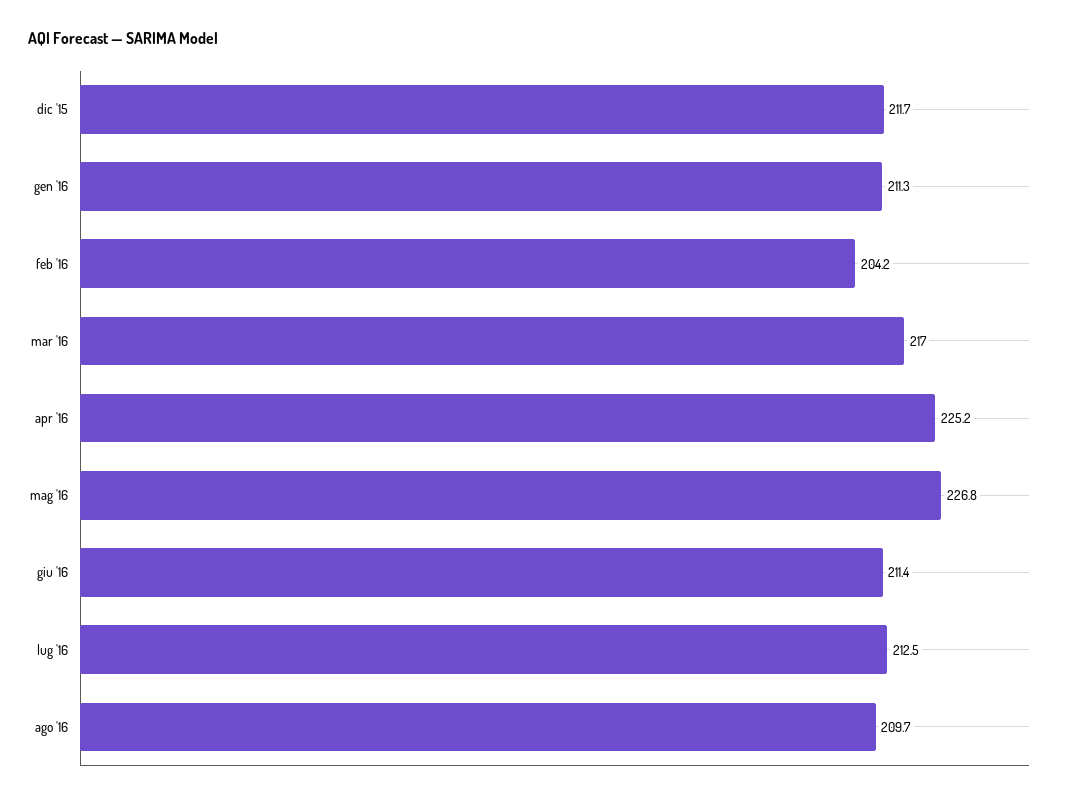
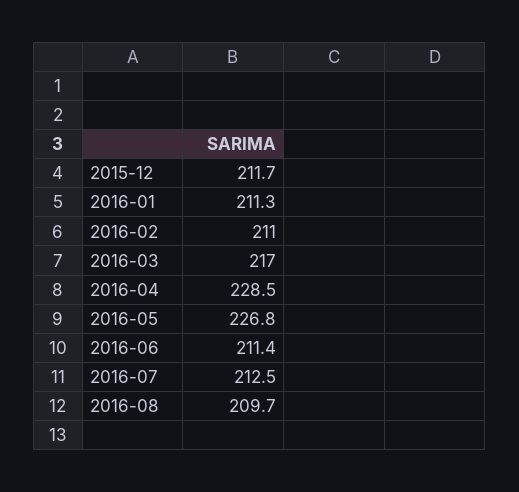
  {
    "dic '15": 211.7,
    "gen '16": 211.3,
-   "feb '16": 204.2,
+   "feb '16": 211,
    "mar '16": 217,
-   "apr '16": 225.2,
+   "apr '16": 228.5,
    "mag '16": 226.8,
    "giu '16": 211.4,
    "lug '16": 212.5,
    "ago '16": 209.7
  }

